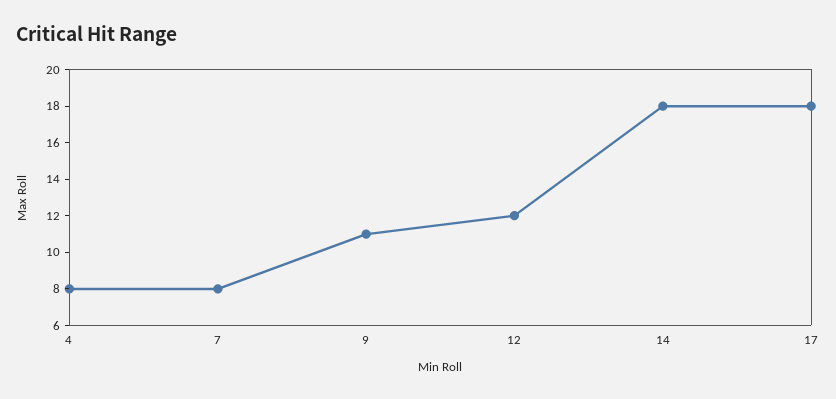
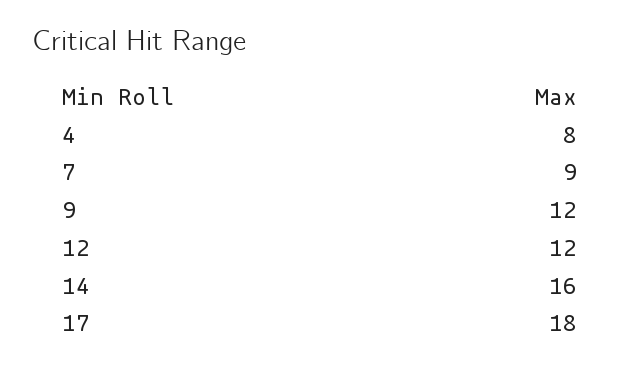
  {
    "4": 8,
-   "7": 8,
+   "7": 9,
-   "9": 11,
+   "9": 12,
    "12": 12,
-   "14": 18,
+   "14": 16,
    "17": 18
  }

